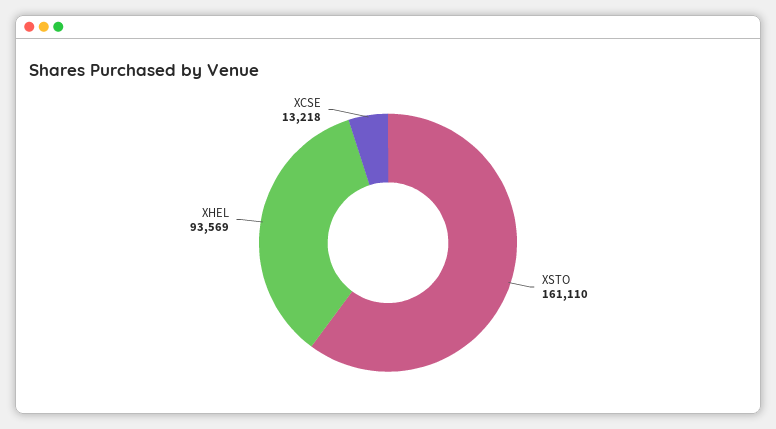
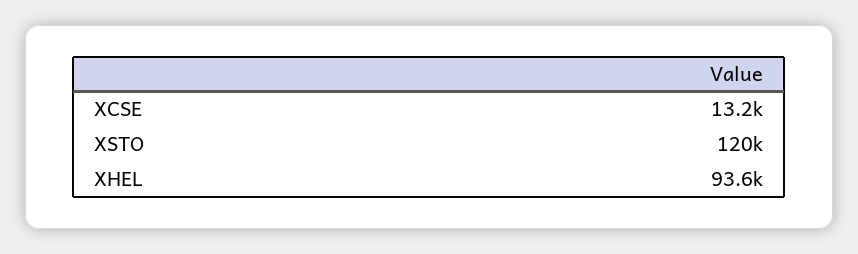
  {
-   "XSTO": 161110,
+   "XSTO": 120000,
    "XHEL": 93569,
    "XCSE": 13218
  }

